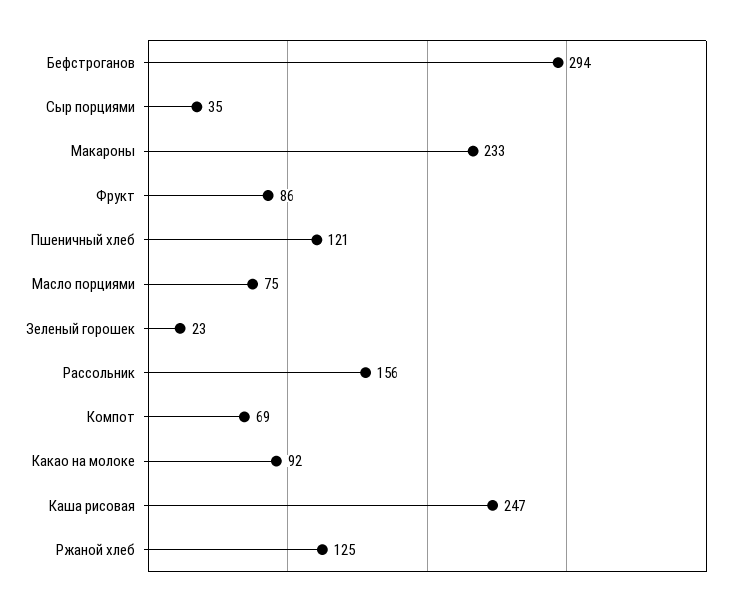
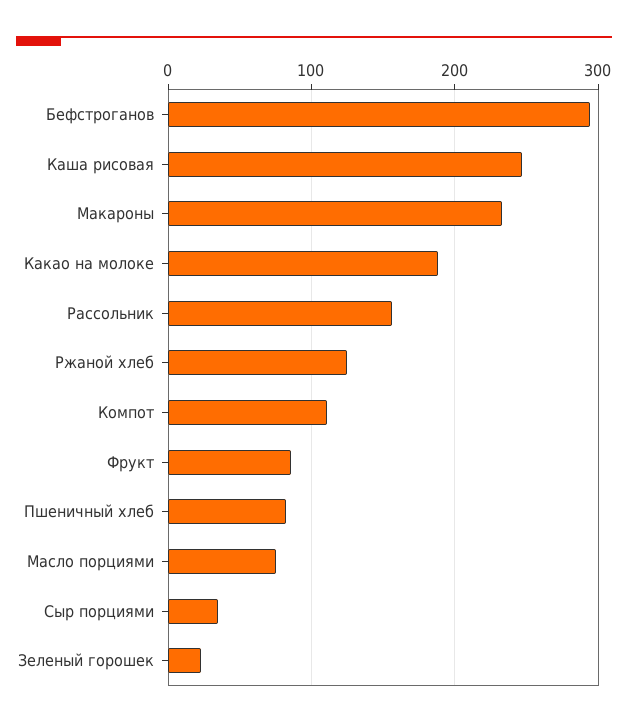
  {
    "Бефстроганов": 294,
    "Сыр порциями": 35,
    "Макароны": 233,
    "Фрукт": 86,
-   "Пшеничный хлеб": 121,
+   "Пшеничный хлеб": 80,
    "Масло порциями": 75,
    "Зеленый горошек": 23,
    "Рассольник": 156,
-   "Компот": 69,
+   "Компот": 110,
-   "Какао на молоке": 92,
+   "Какао на молоке": 190,
    "Каша рисовая": 247,
    "Ржаной хлеб": 125
  }

